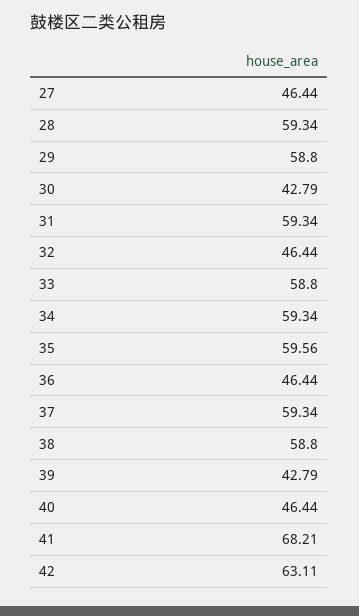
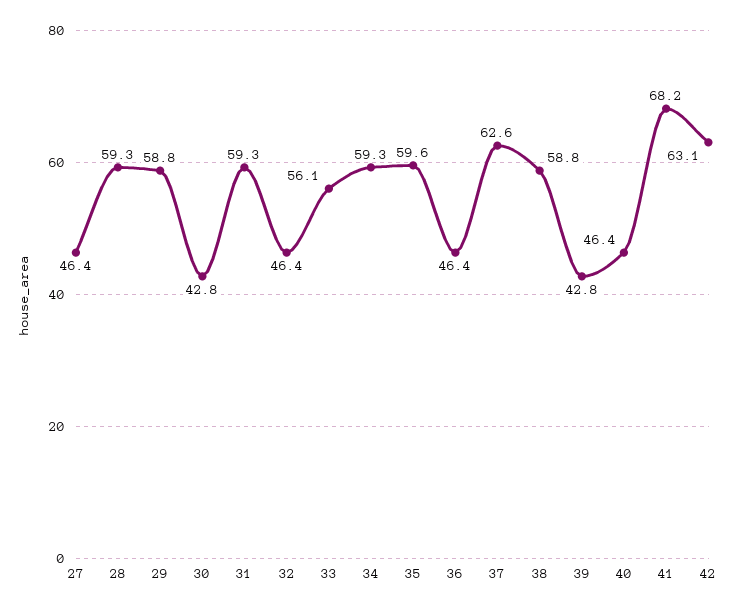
  {
    "27": 46.44,
    "28": 59.34,
    "29": 58.8,
    "30": 42.79,
    "31": 59.34,
    "32": 46.44,
-   "33": 58.8,
+   "33": 56.1,
    "34": 59.34,
    "35": 59.56,
    "36": 46.44,
-   "37": 59.34,
+   "37": 62.6,
    "38": 58.8,
    "39": 42.79,
    "40": 46.44,
    "41": 68.21,
    "42": 63.11
  }

